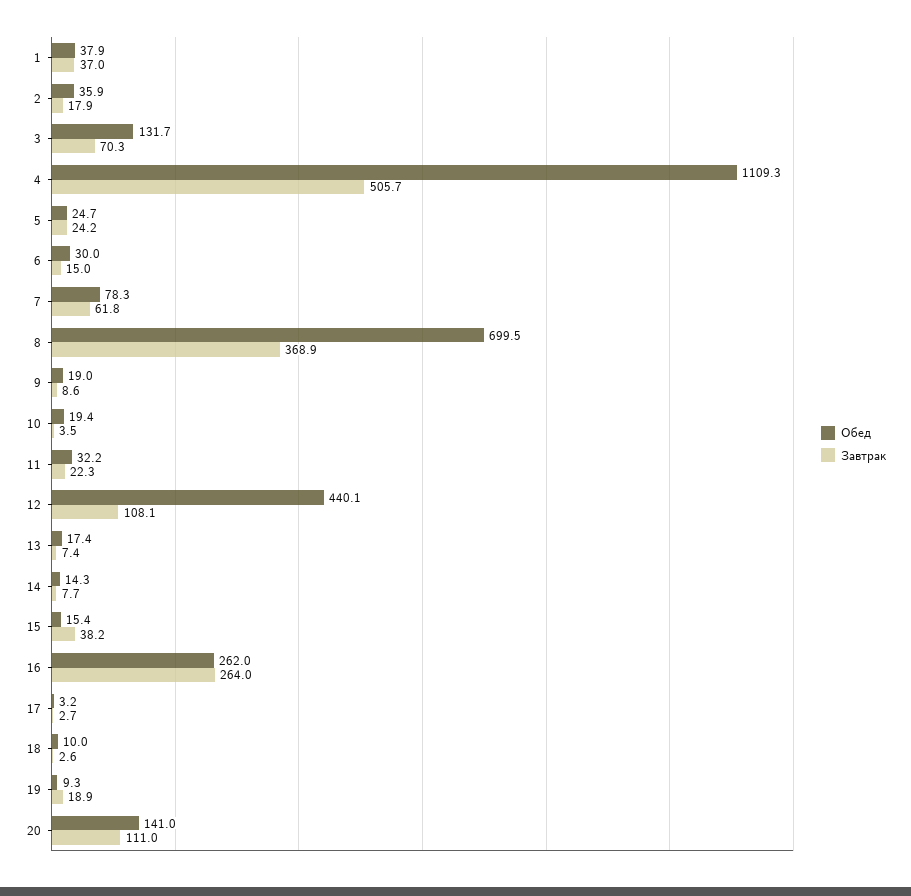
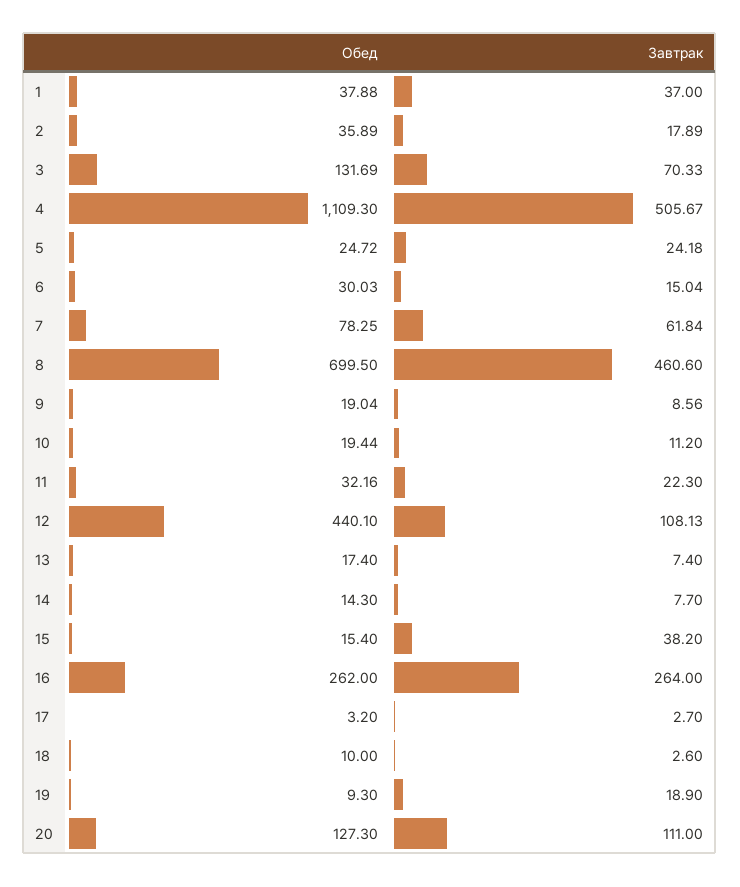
  {
    "Обед": {
      "1": 37.88,
      "2": 35.89,
      "3": 131.69,
      "4": 1109.3,
      "5": 24.72,
      "6": 30.03,
      "7": 78.25,
      "8": 699.5,
      "9": 19.04,
      "10": 19.44,
      "11": 32.16,
      "12": 440.1,
      "13": 17.4,
      "14": 14.3,
      "15": 15.4,
      "16": 262,
      "17": 3.2,
      "18": 10,
      "19": 9.3,
-     "20": 141
+     "20": 127.3
    },
    "Завтрак": {
      "1": 37,
      "2": 17.89,
      "3": 70.33,
      "4": 505.67,
      "5": 24.18,
      "6": 15.04,
      "7": 61.84,
-     "8": 368.9,
+     "8": 460.6,
      "9": 8.56,
-     "10": 3.5,
+     "10": 11.2,
      "11": 22.3,
      "12": 108.13,
      "13": 7.4,
      "14": 7.7,
      "15": 38.2,
      "16": 264,
      "17": 2.7,
      "18": 2.6,
      "19": 18.9,
      "20": 111
    }
  }

